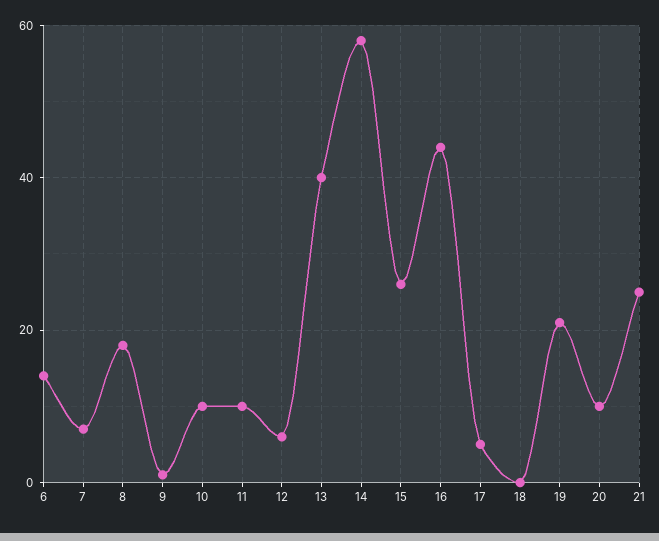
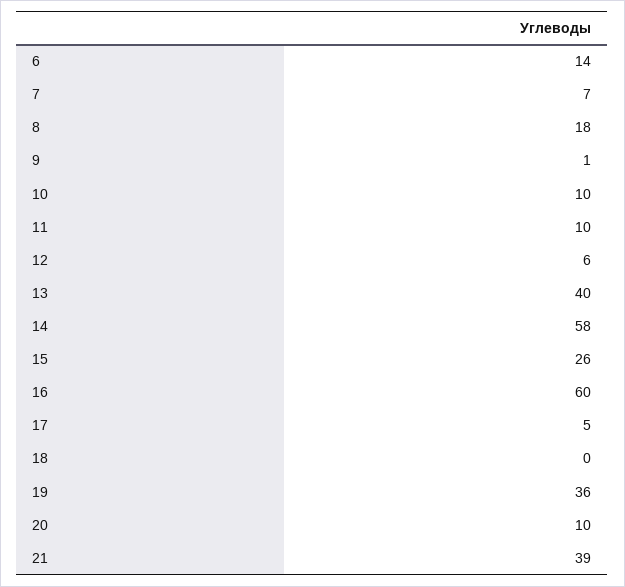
  {
    "6": 14,
    "7": 7,
    "8": 18,
    "9": 1,
    "10": 10,
    "11": 10,
    "12": 6,
    "13": 40,
    "14": 58,
    "15": 26,
-   "16": 45,
+   "16": 60,
    "17": 5,
    "18": 0,
-   "19": 20,
+   "19": 36,
    "20": 10,
-   "21": 25
+   "21": 39
  }

